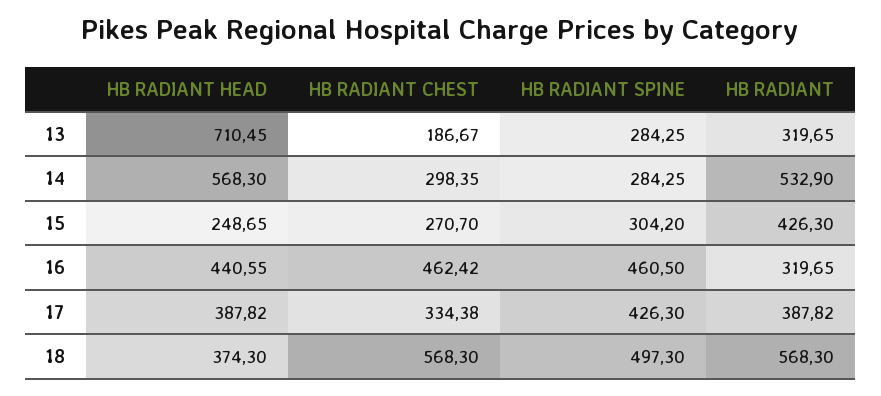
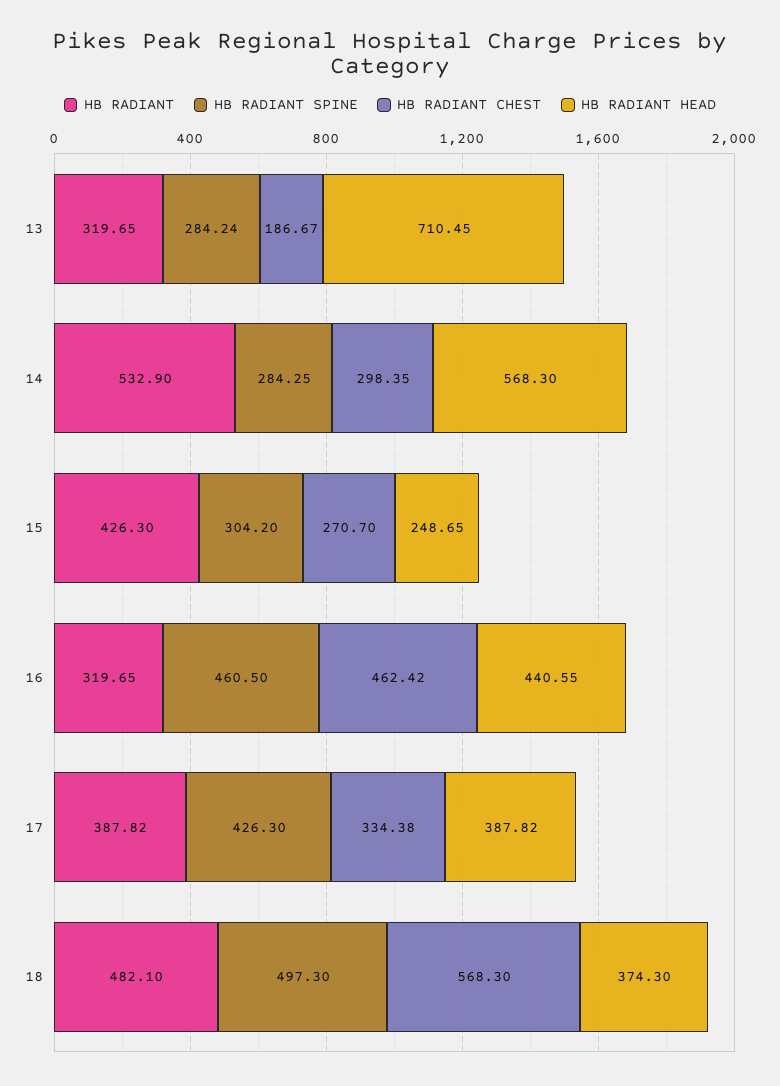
  {
    "HB RADIANT HEAD": {
      "13": 710.45,
      "14": 568.3,
      "15": 248.65,
      "16": 440.55,
      "17": 387.82,
      "18": 374.3
    },
    "HB RADIANT CHEST": {
      "13": 186.67,
      "14": 298.35,
      "15": 270.7,
      "16": 462.42,
      "17": 334.38,
      "18": 568.3
    },
    "HB RADIANT SPINE": {
-     "13": 284.25,
+     "13": 284.24,
      "14": 284.25,
      "15": 304.2,
      "16": 460.5,
      "17": 426.3,
      "18": 497.3
    },
    "HB RADIANT": {
      "13": 319.65,
      "14": 532.9,
      "15": 426.3,
      "16": 319.65,
      "17": 387.82,
-     "18": 568.3
+     "18": 482.1
    }
  }

